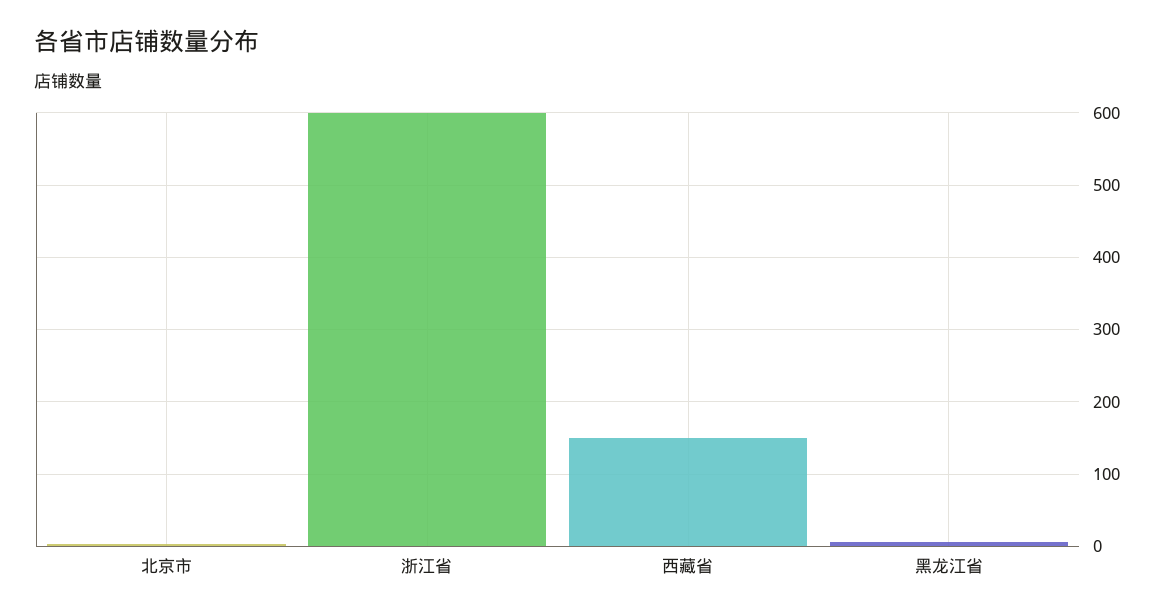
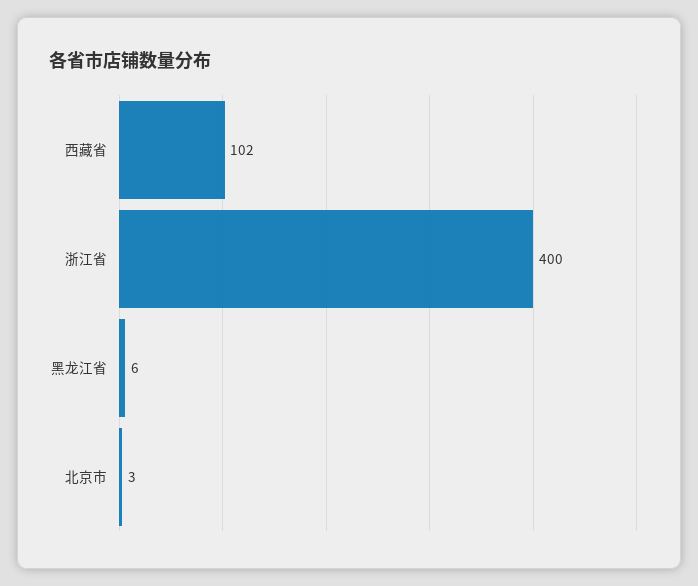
  {
    "北京市": 3,
-   "浙江省": 600,
+   "浙江省": 400,
-   "西藏省": 150,
+   "西藏省": 102,
    "黑龙江省": 6
  }

